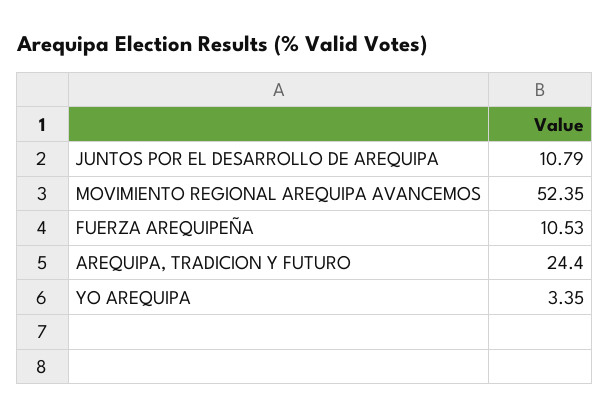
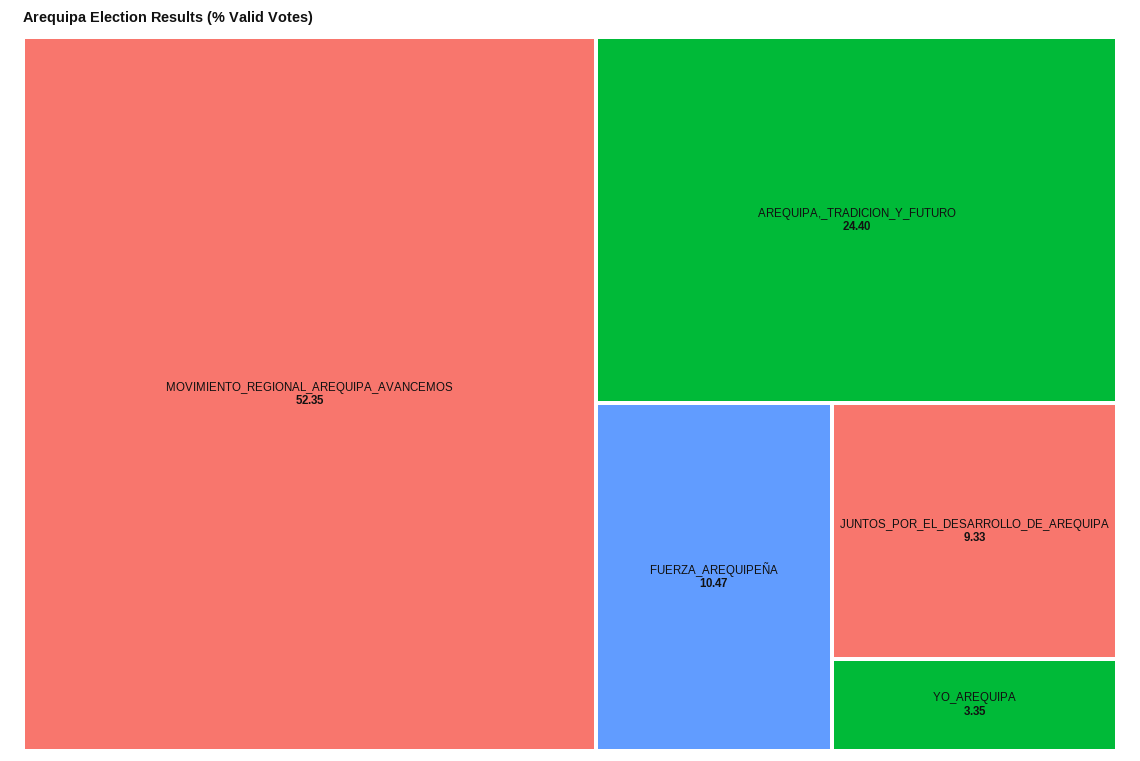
  {
-   "JUNTOS POR EL DESARROLLO DE AREQUIPA": 10.79,
+   "JUNTOS POR EL DESARROLLO DE AREQUIPA": 9.33,
    "MOVIMIENTO REGIONAL AREQUIPA AVANCEMOS": 52.35,
-   "FUERZA AREQUIPEÑA": 10.53,
+   "FUERZA AREQUIPEÑA": 10.47,
    "AREQUIPA, TRADICION Y FUTURO": 24.4,
    "YO AREQUIPA": 3.35
  }

